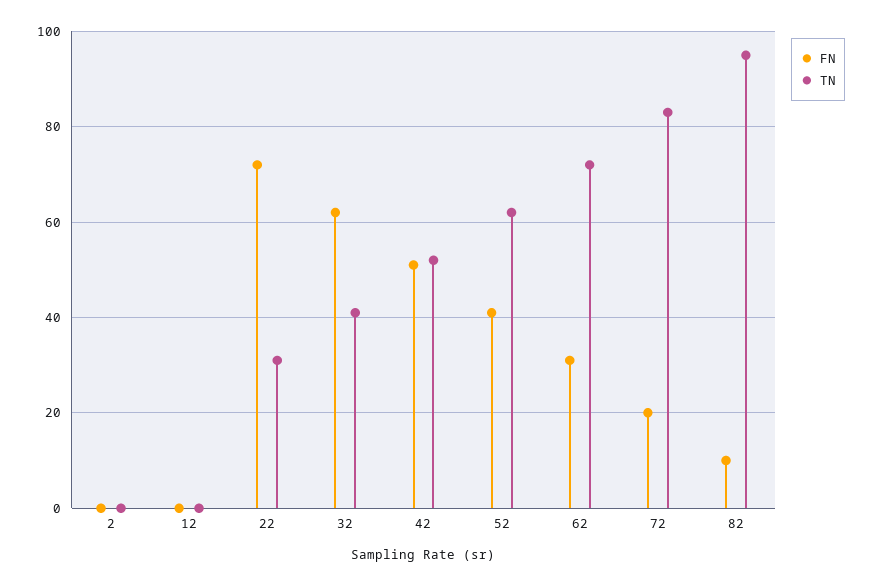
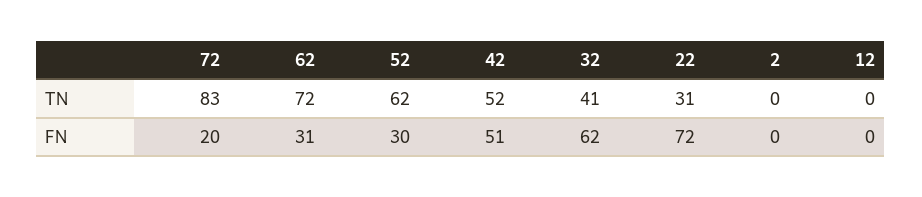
  {
    "FN": {
      "2": 0,
      "12": 0,
      "22": 72,
      "32": 62,
      "42": 51,
-     "52": 40,
+     "52": 30,
      "62": 31,
-     "72": 20,
+     "72": 20
-     "82": 10
    },
    "TN": {
      "2": 0,
      "12": 0,
      "22": 31,
      "32": 41,
      "42": 52,
      "52": 62,
      "62": 72,
-     "72": 83,
+     "72": 83
-     "82": 95
    }
  }

